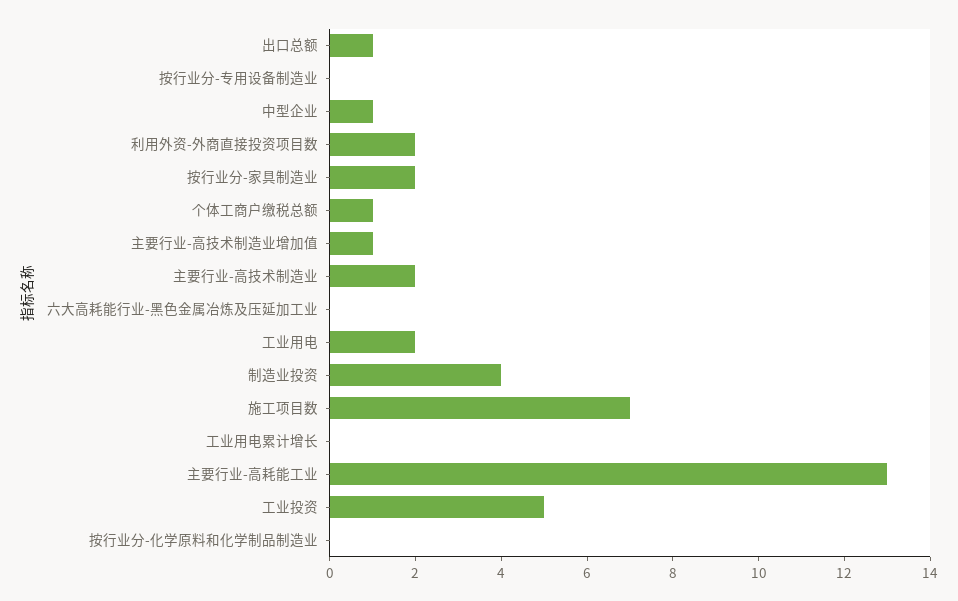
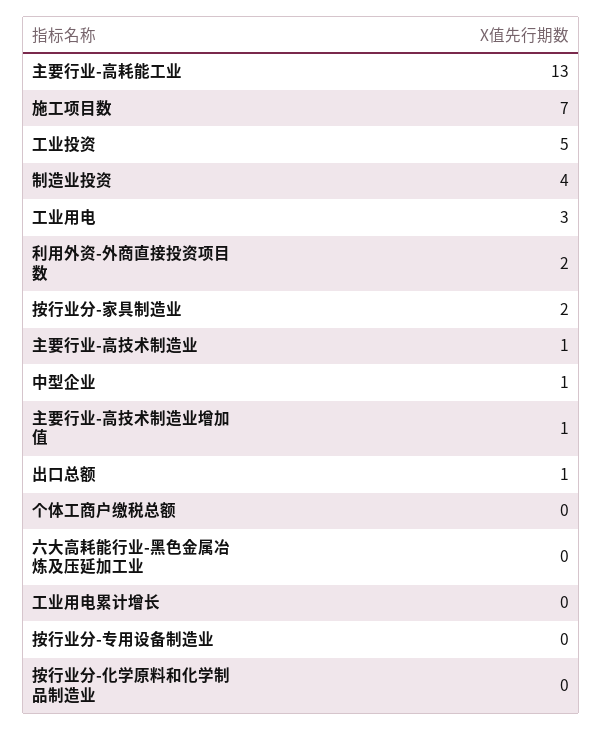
  {
    "出口总额": 1,
    "按行业分-专用设备制造业": 0,
    "中型企业": 1,
    "利用外资-外商直接投资项目数": 2,
    "按行业分-家具制造业": 2,
-   "个体工商户缴税总额": 1,
+   "个体工商户缴税总额": 0,
    "主要行业-高技术制造业增加值": 1,
-   "主要行业-高技术制造业": 2,
+   "主要行业-高技术制造业": 1,
    "六大高耗能行业-黑色金属冶炼及压延加工业": 0,
-   "工业用电": 2,
+   "工业用电": 3,
    "制造业投资": 4,
    "施工项目数": 7,
    "工业用电累计增长": 0,
    "主要行业-高耗能工业": 13,
    "工业投资": 5,
    "按行业分-化学原料和化学制品制造业": 0
  }

